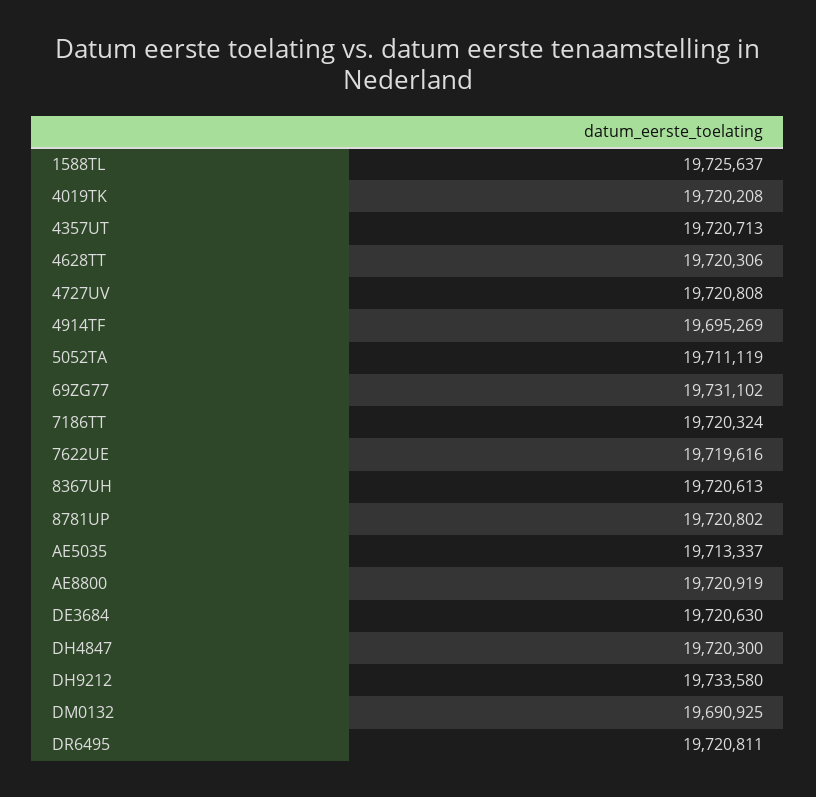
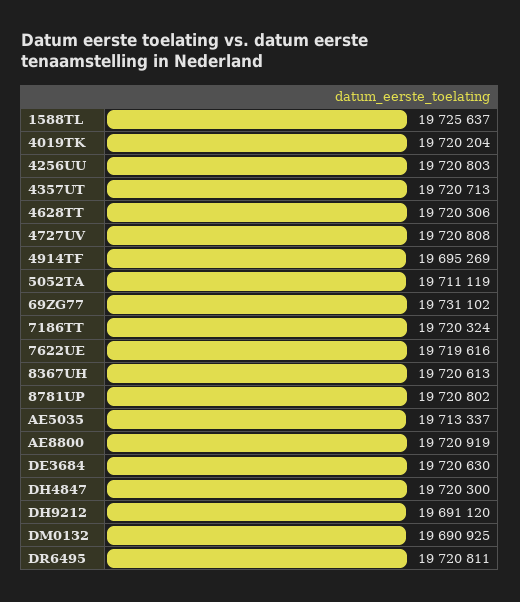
  {
    "1588TL": 19725637,
-   "4019TK": 19720208,
+   "4019TK": 19720204,
    "4357UT": 19720713,
    "4628TT": 19720306,
    "4727UV": 19720808,
    "4914TF": 19695269,
    "5052TA": 19711119,
    "69ZG77": 19731102,
    "7186TT": 19720324,
    "7622UE": 19719616,
    "8367UH": 19720613,
    "8781UP": 19720802,
    "AE5035": 19713337,
    "AE8800": 19720919,
    "DE3684": 19720630,
    "DH4847": 19720300,
-   "DH9212": 19733580,
+   "DH9212": 19691120,
    "DM0132": 19690925,
-   "DR6495": 19720811
+   "DR6495": 19720811,
+   "4256UU": 19720803
  }

